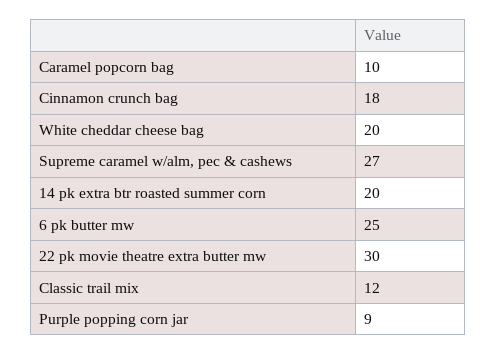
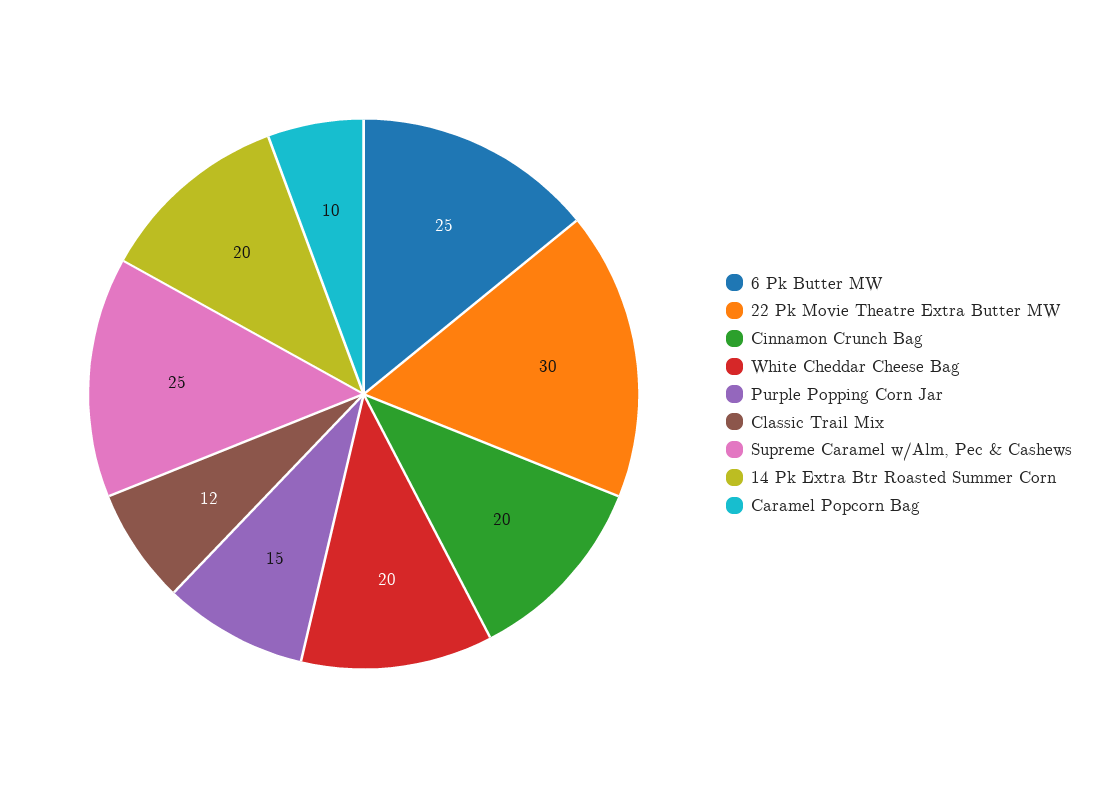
  {
    "Caramel popcorn bag": 10,
-   "Cinnamon crunch bag": 18,
+   "Cinnamon crunch bag": 20,
    "White cheddar cheese bag": 20,
-   "Supreme caramel w/alm, pec & cashews": 27,
+   "Supreme caramel w/alm, pec & cashews": 25,
    "14 pk extra btr roasted summer corn": 20,
    "6 pk butter mw": 25,
    "22 pk movie theatre extra butter mw": 30,
    "Classic trail mix": 12,
-   "Purple popping corn jar": 9
+   "Purple popping corn jar": 15
  }

